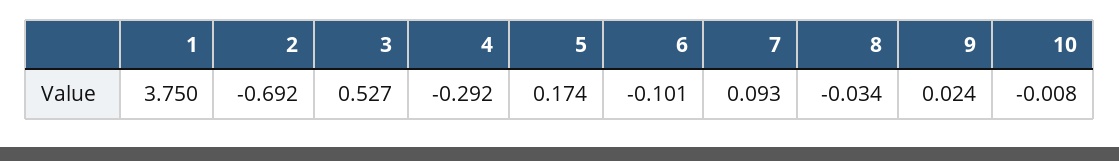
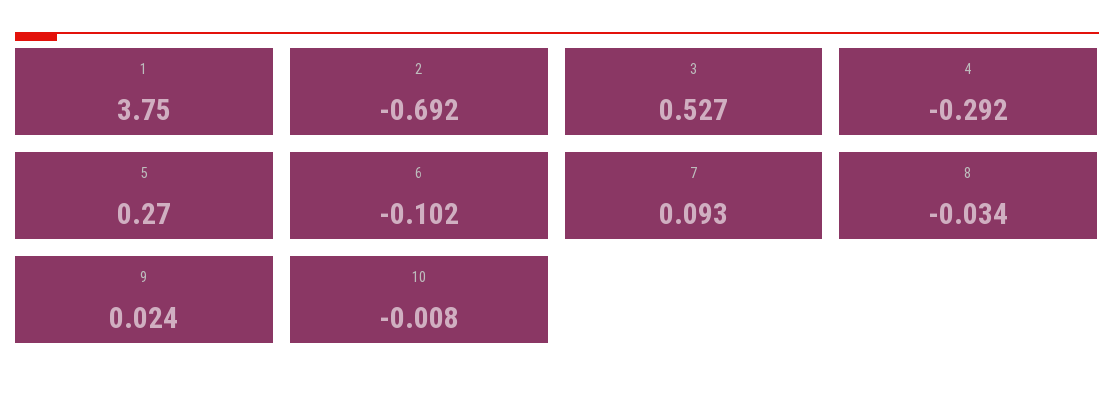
  {
    "1": 3.75,
    "2": -0.692,
    "3": 0.527,
    "4": -0.292,
-   "5": 0.174,
+   "5": 0.27,
-   "6": -0.101,
+   "6": -0.102,
    "7": 0.093,
    "8": -0.034,
    "9": 0.024,
    "10": -0.008
  }

